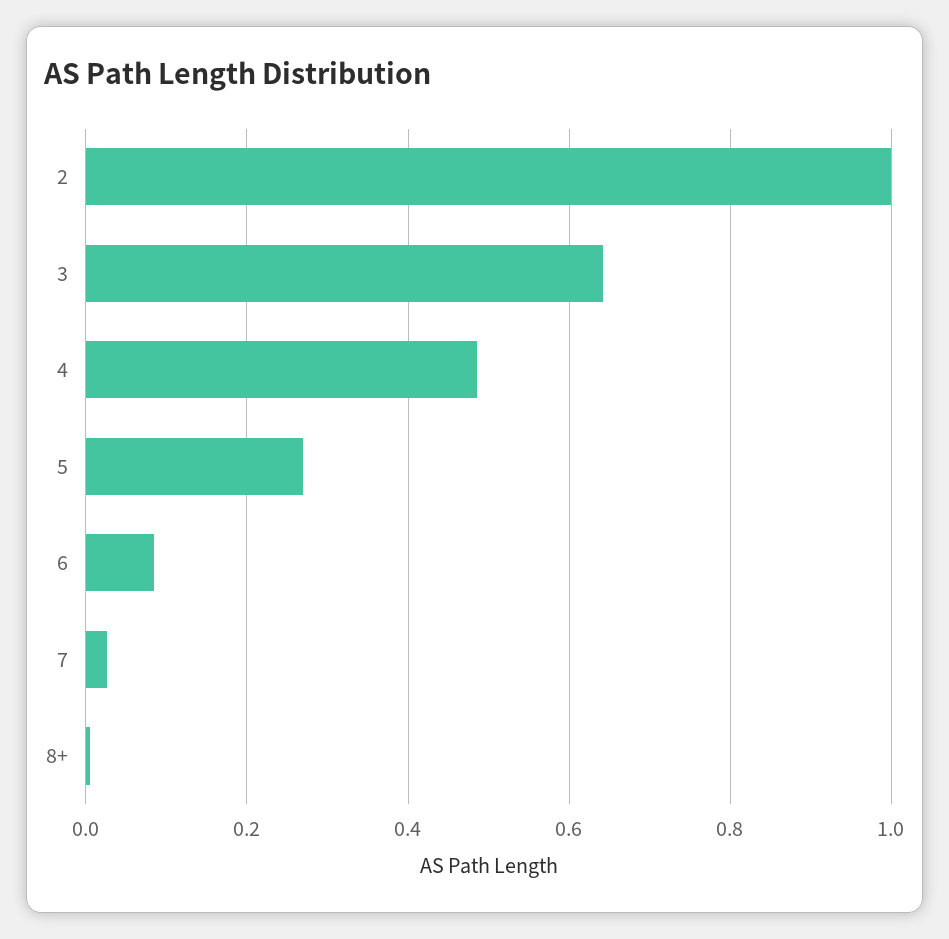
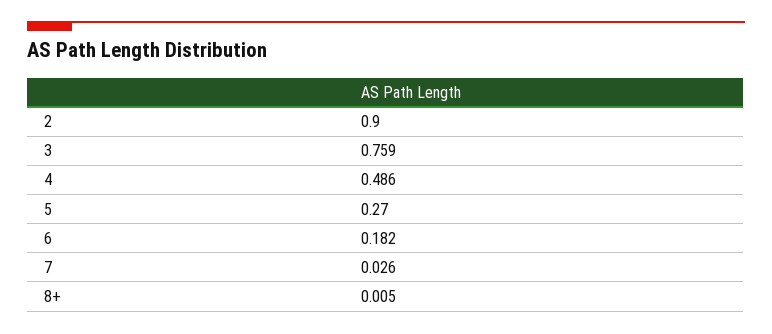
  {
-   "2": 1,
+   "2": 0.9,
-   "3": 0.64,
+   "3": 0.759,
    "4": 0.486,
    "5": 0.27,
-   "6": 0.08,
+   "6": 0.182,
    "7": 0.026,
    "8+": 0.005
  }

